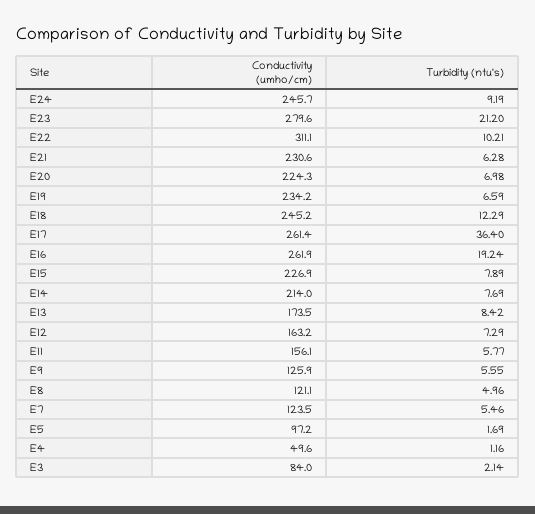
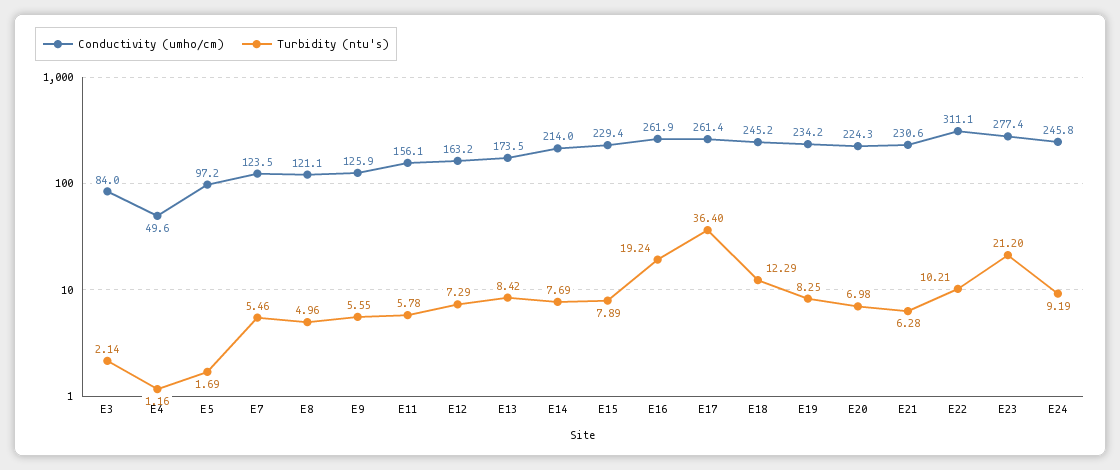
  {
    "Conductivity (umho/cm)": {
-     "E24": 245.7,
+     "E24": 245.8,
-     "E23": 279.6,
+     "E23": 277.4,
      "E22": 311.1,
      "E21": 230.6,
      "E20": 224.3,
      "E19": 234.2,
      "E18": 245.2,
      "E17": 261.4,
      "E16": 261.9,
-     "E15": 226.9,
+     "E15": 229.4,
      "E14": 214,
      "E13": 173.5,
      "E12": 163.2,
      "E11": 156.1,
      "E9": 125.9,
      "E8": 121.1,
      "E7": 123.5,
      "E5": 97.2,
      "E4": 49.6,
      "E3": 84
    },
    "Turbidity (ntu's)": {
      "E24": 9.19,
      "E23": 21.2,
      "E22": 10.21,
      "E21": 6.28,
      "E20": 6.98,
-     "E19": 6.59,
+     "E19": 8.25,
      "E18": 12.29,
      "E17": 36.4,
      "E16": 19.24,
      "E15": 7.89,
      "E14": 7.69,
      "E13": 8.42,
      "E12": 7.29,
-     "E11": 5.77,
+     "E11": 5.78,
      "E9": 5.55,
      "E8": 4.96,
      "E7": 5.46,
      "E5": 1.69,
      "E4": 1.16,
      "E3": 2.14
    }
  }

